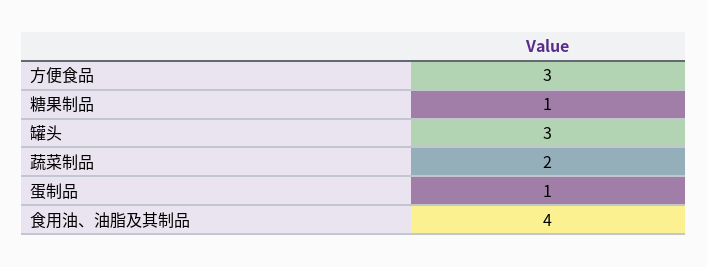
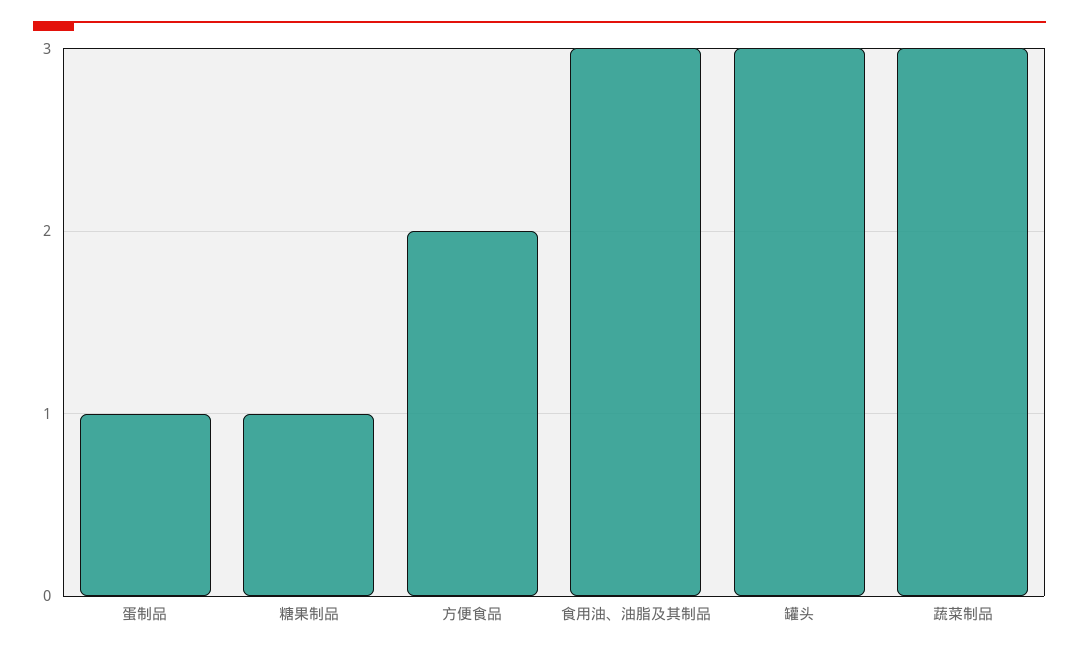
  {
-   "方便食品": 3,
+   "方便食品": 2,
    "糖果制品": 1,
    "罐头": 3,
-   "蔬菜制品": 2,
+   "蔬菜制品": 3,
    "蛋制品": 1,
-   "食用油、油脂及其制品": 4
+   "食用油、油脂及其制品": 3
  }

